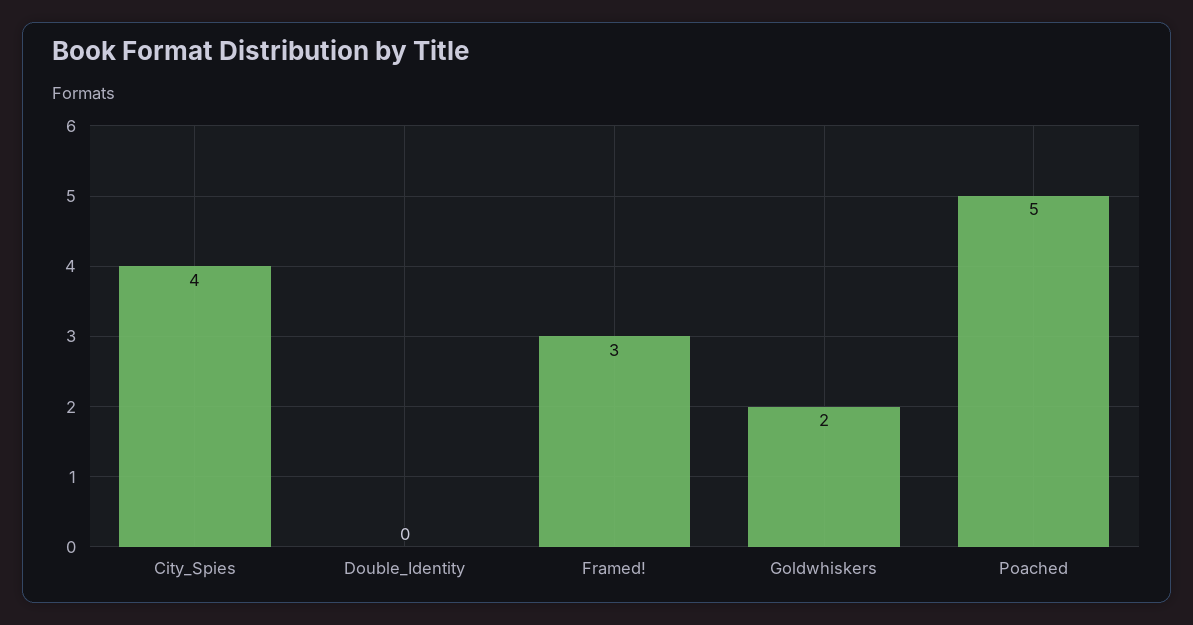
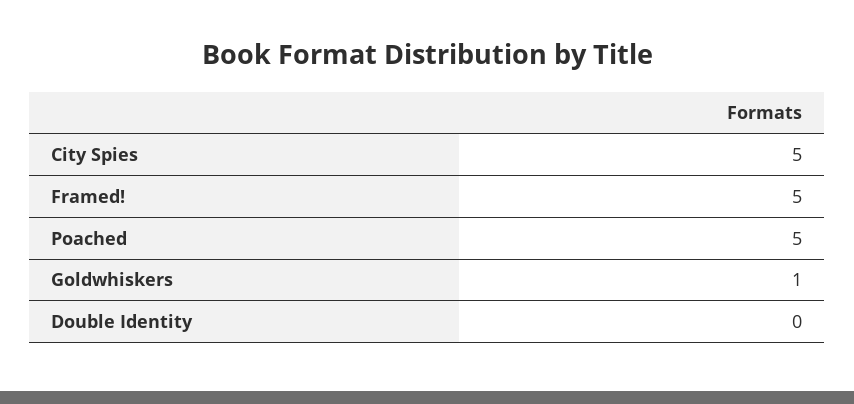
  {
-   "City_Spies": 4,
+   "City_Spies": 5,
    "Double_Identity": 0,
-   "Framed!": 3,
+   "Framed!": 5,
-   "Goldwhiskers": 2,
+   "Goldwhiskers": 1,
    "Poached": 5
  }

